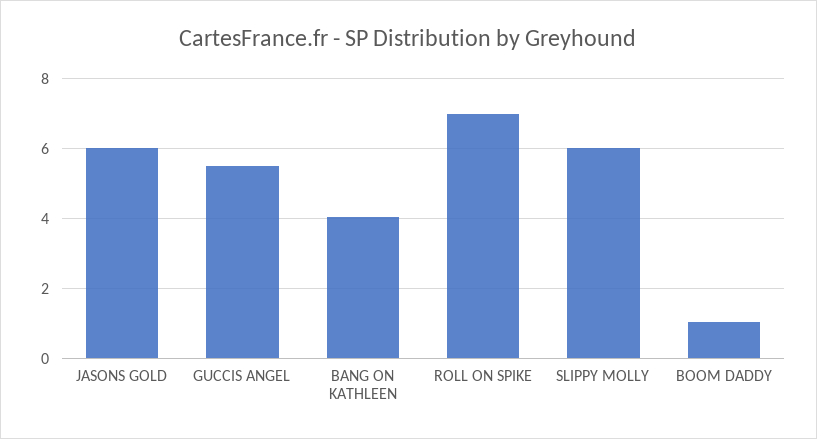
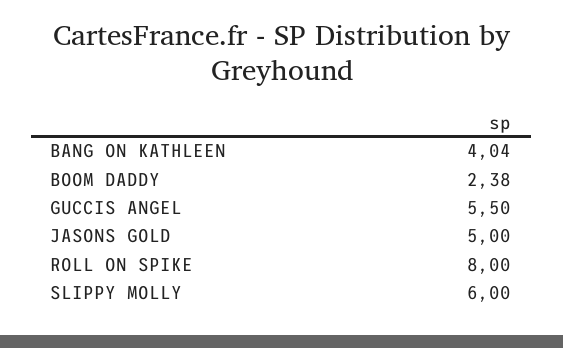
  {
-   "JASONS GOLD": 6,
+   "JASONS GOLD": 5,
    "GUCCIS ANGEL": 5.5,
    "BANG ON KATHLEEN": 4.04,
-   "ROLL ON SPIKE": 7,
+   "ROLL ON SPIKE": 8,
    "SLIPPY MOLLY": 6,
-   "BOOM DADDY": 1
+   "BOOM DADDY": 2.38
  }

